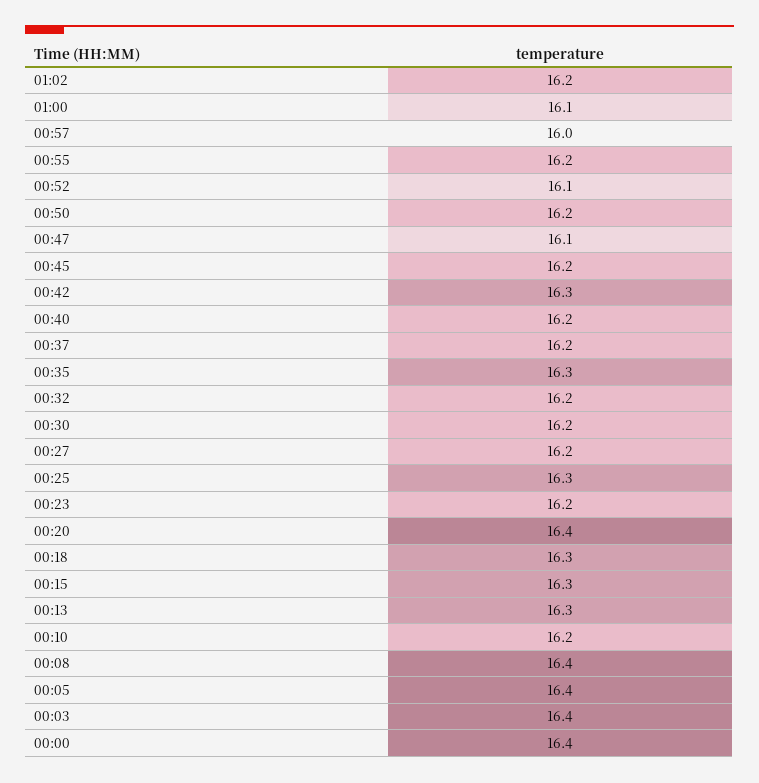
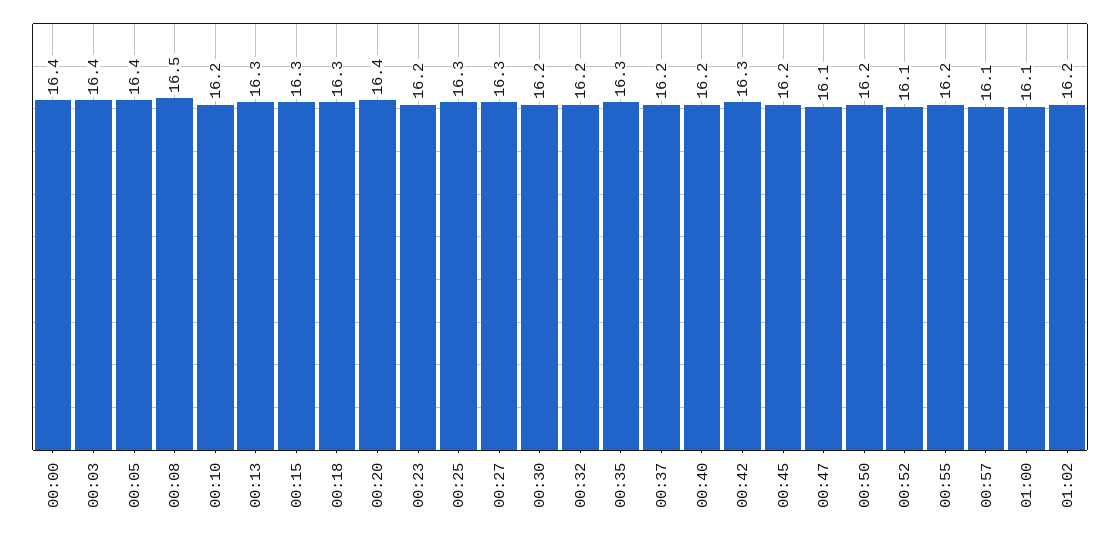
  {
    "01:02": 16.2,
    "01:00": 16.1,
-   "00:57": 16,
+   "00:57": 16.1,
    "00:55": 16.2,
    "00:52": 16.1,
    "00:50": 16.2,
    "00:47": 16.1,
    "00:45": 16.2,
    "00:42": 16.3,
    "00:40": 16.2,
    "00:37": 16.2,
    "00:35": 16.3,
    "00:32": 16.2,
    "00:30": 16.2,
-   "00:27": 16.2,
+   "00:27": 16.3,
    "00:25": 16.3,
    "00:23": 16.2,
    "00:20": 16.4,
    "00:18": 16.3,
    "00:15": 16.3,
    "00:13": 16.3,
    "00:10": 16.2,
-   "00:08": 16.4,
+   "00:08": 16.5,
    "00:05": 16.4,
    "00:03": 16.4,
    "00:00": 16.4
  }

